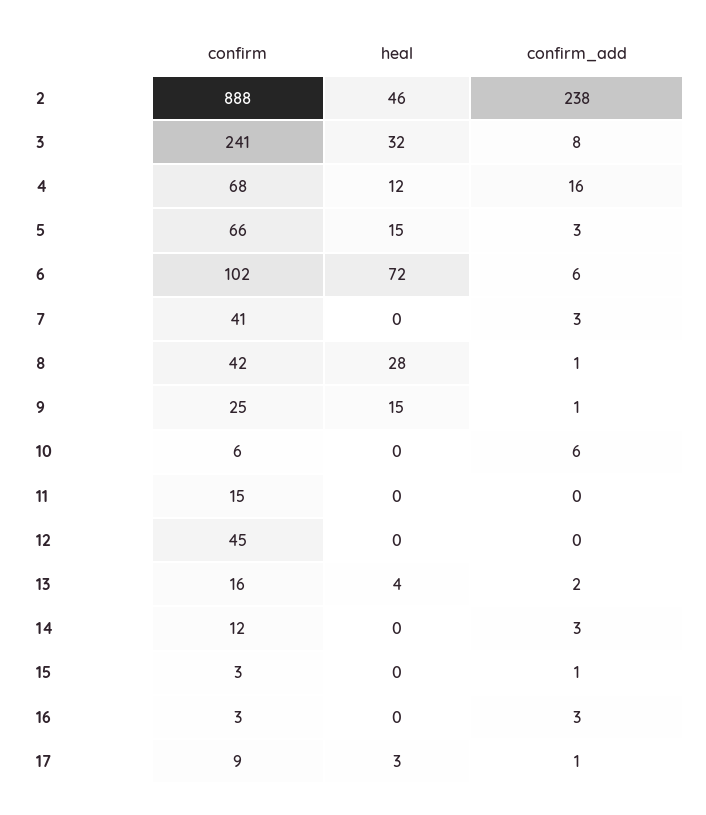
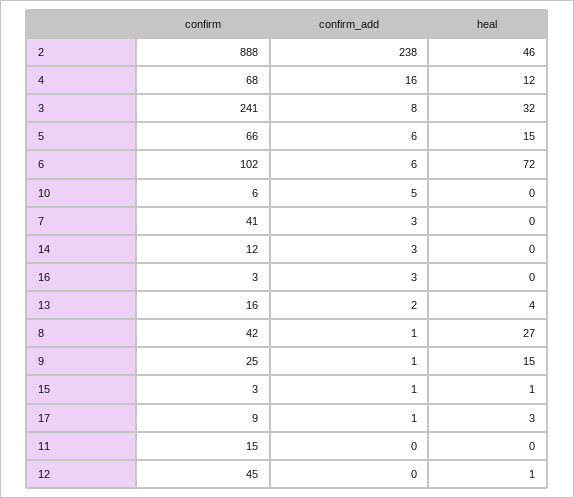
  {
    "confirm": {
      "2": 888,
      "3": 241,
      "4": 68,
      "5": 66,
      "6": 102,
      "7": 41,
      "8": 42,
      "9": 25,
      "10": 6,
      "11": 15,
      "12": 45,
      "13": 16,
      "14": 12,
      "15": 3,
      "16": 3,
      "17": 9
    },
    "heal": {
      "2": 46,
      "3": 32,
      "4": 12,
      "5": 15,
      "6": 72,
      "7": 0,
-     "8": 28,
+     "8": 27,
      "9": 15,
      "10": 0,
      "11": 0,
-     "12": 0,
+     "12": 1,
      "13": 4,
      "14": 0,
-     "15": 0,
+     "15": 1,
      "16": 0,
      "17": 3
    },
    "confirm_add": {
      "2": 238,
      "3": 8,
      "4": 16,
-     "5": 3,
+     "5": 6,
      "6": 6,
      "7": 3,
      "8": 1,
      "9": 1,
-     "10": 6,
+     "10": 5,
      "11": 0,
      "12": 0,
      "13": 2,
      "14": 3,
      "15": 1,
      "16": 3,
      "17": 1
    }
  }

